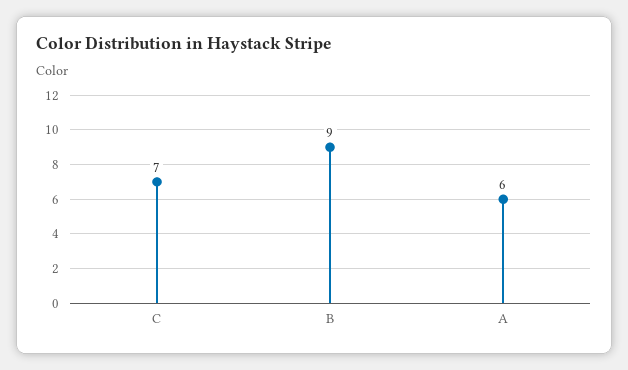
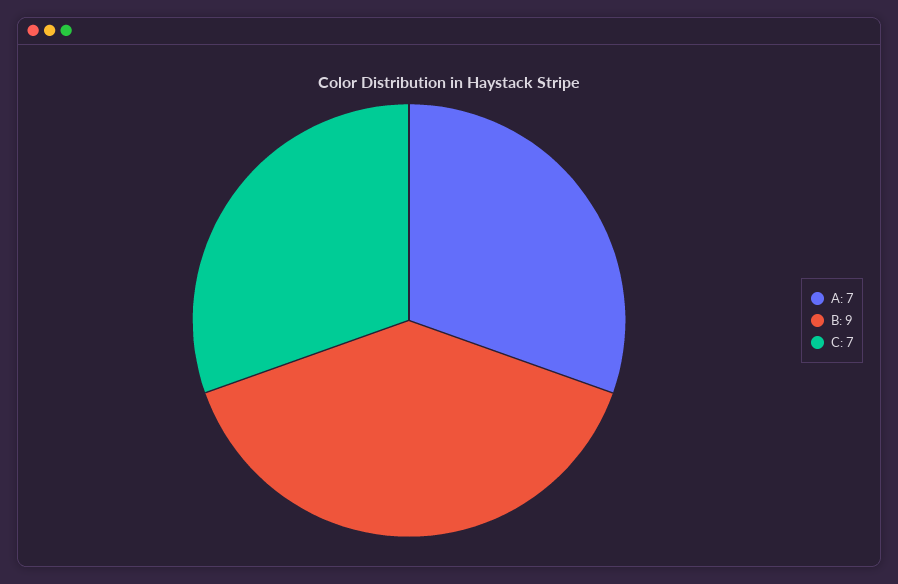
  {
    "C": 7,
    "B": 9,
-   "A": 6
+   "A": 7
  }

